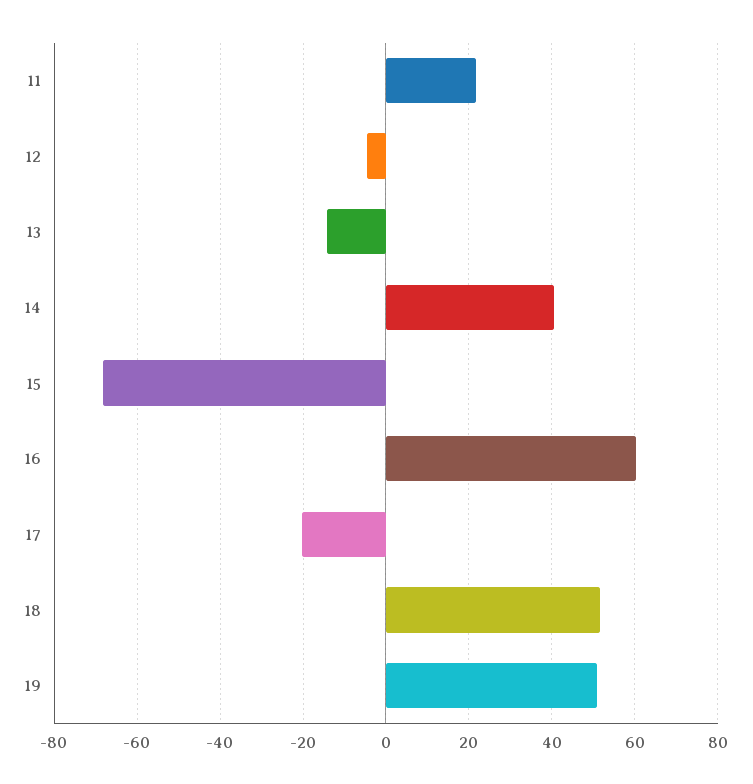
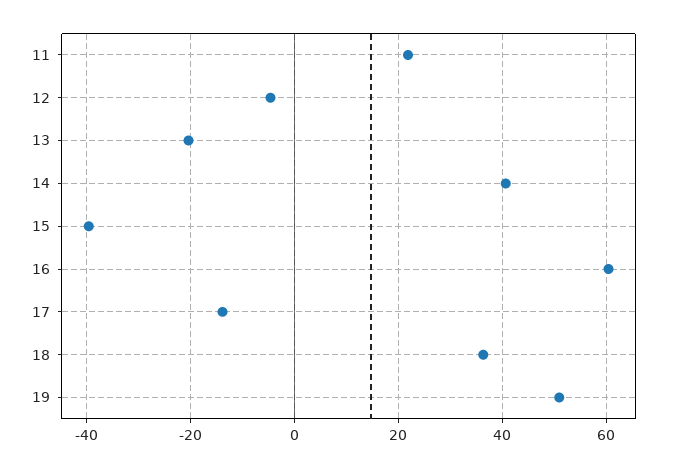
  {
    "11": 22,
    "12": -4,
-   "13": -14,
+   "13": -20,
    "14": 40,
-   "15": -68,
+   "15": -40,
    "16": 60,
-   "17": -20,
+   "17": -14,
-   "18": 52,
+   "18": 36,
    "19": 50
  }

